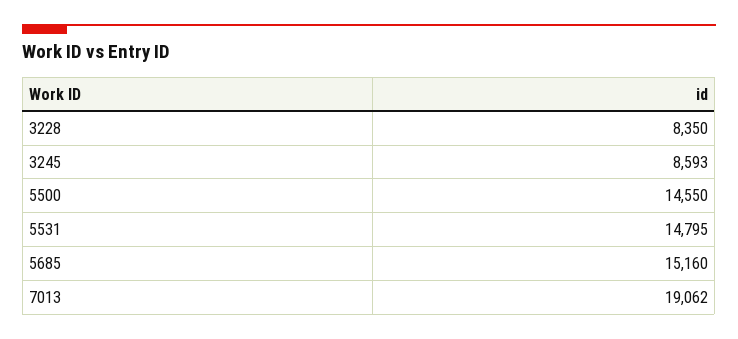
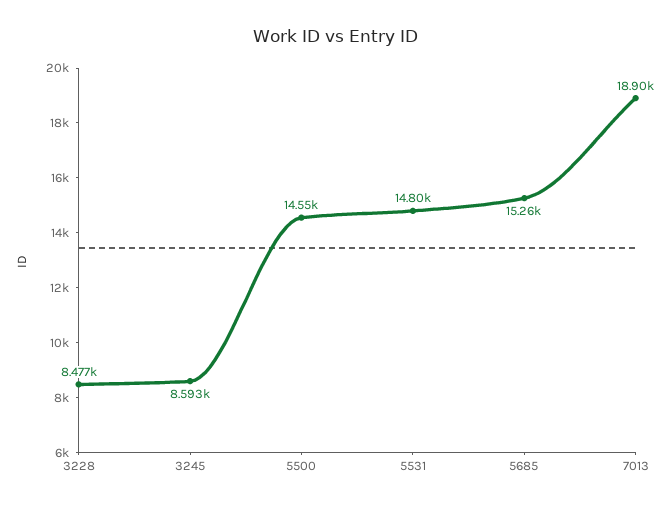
  {
-   "3228": 8350,
+   "3228": 8477,
    "3245": 8593,
    "5500": 14550,
    "5531": 14795,
-   "5685": 15160,
+   "5685": 15260,
-   "7013": 19062
+   "7013": 18900
  }

